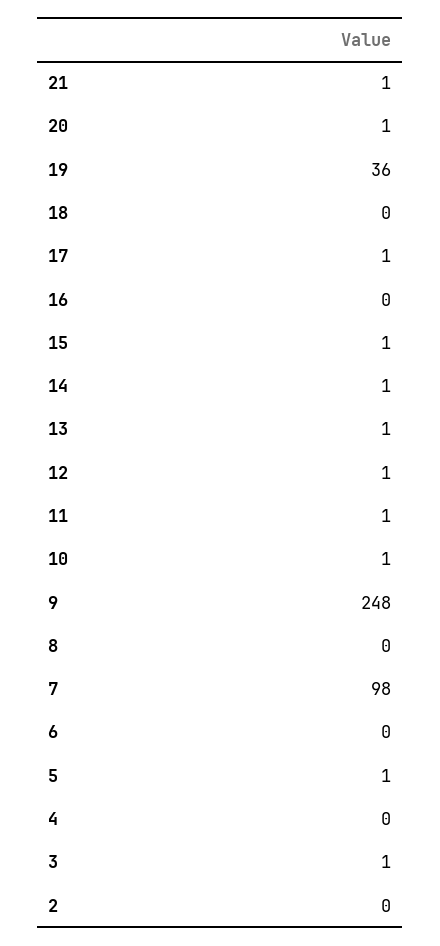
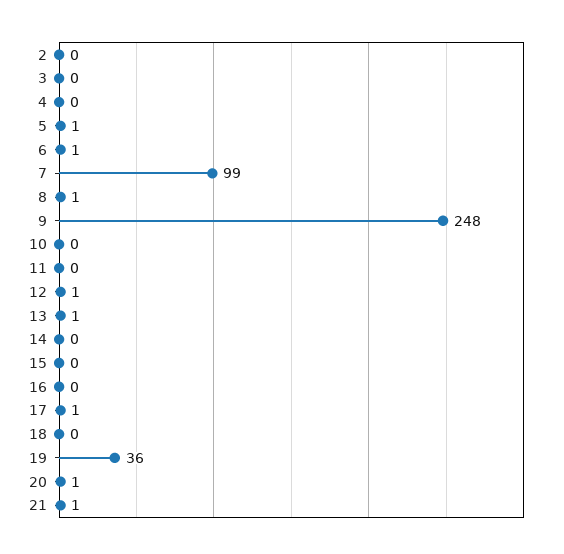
  {
    "21": 1,
    "20": 1,
    "19": 36,
    "18": 0,
    "17": 1,
    "16": 0,
-   "15": 1,
+   "15": 0,
-   "14": 1,
+   "14": 0,
    "13": 1,
    "12": 1,
-   "11": 1,
+   "11": 0,
-   "10": 1,
+   "10": 0,
    "9": 248,
-   "8": 0,
+   "8": 1,
-   "7": 98,
+   "7": 99,
-   "6": 0,
+   "6": 1,
    "5": 1,
    "4": 0,
-   "3": 1,
+   "3": 0,
    "2": 0
  }

